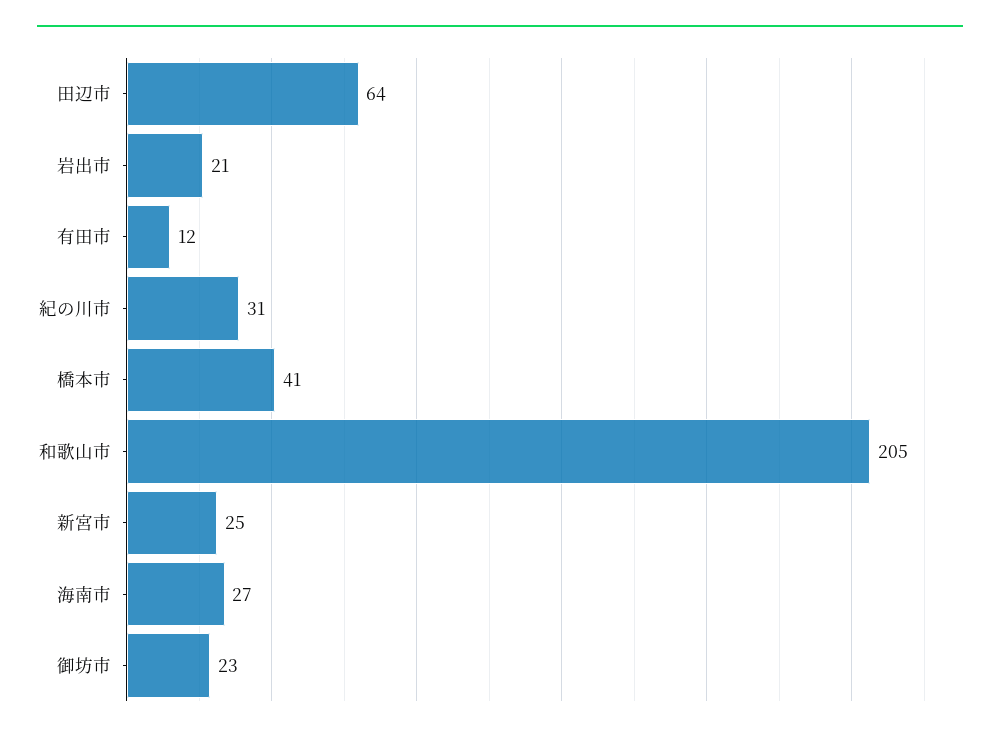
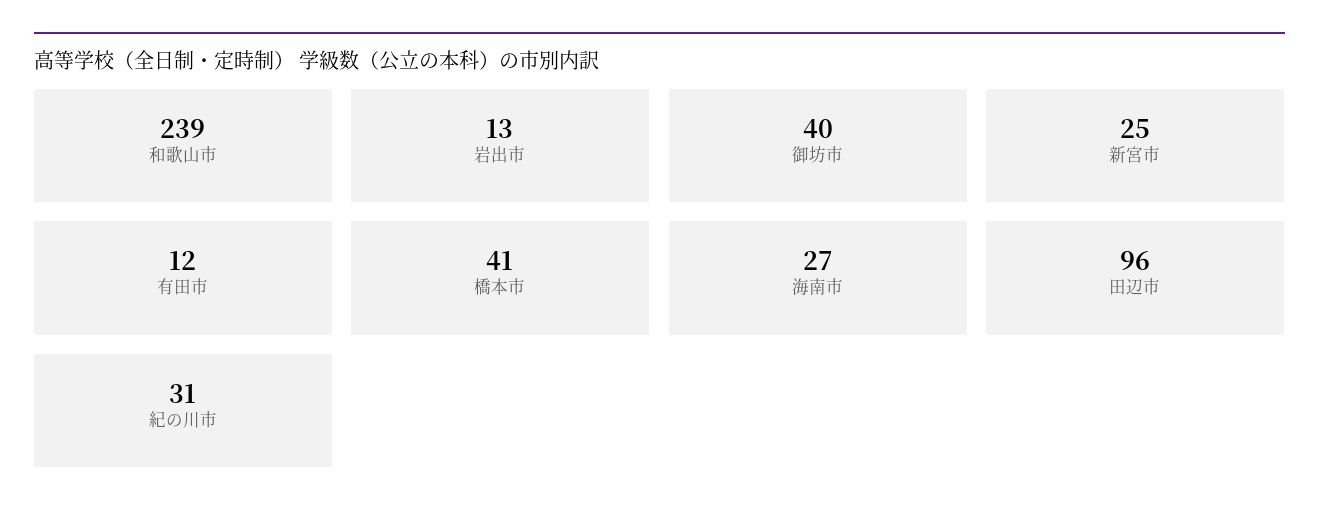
  {
-   "田辺市": 64,
+   "田辺市": 96,
-   "岩出市": 21,
+   "岩出市": 13,
    "有田市": 12,
    "紀の川市": 31,
    "橋本市": 41,
-   "和歌山市": 205,
+   "和歌山市": 239,
    "新宮市": 25,
    "海南市": 27,
-   "御坊市": 23
+   "御坊市": 40
  }

